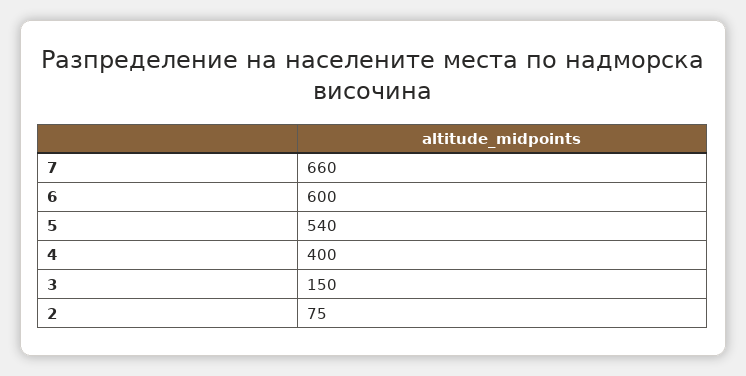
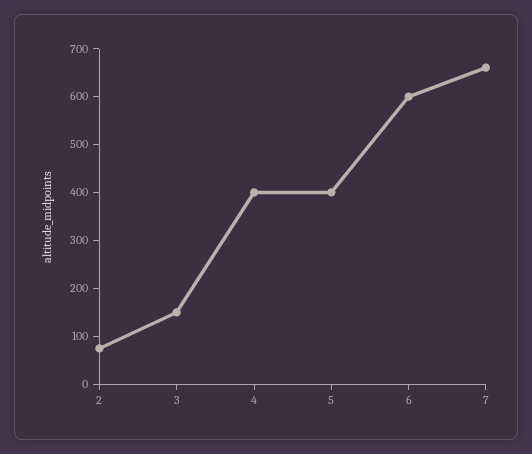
  {
    "7": 660,
    "6": 600,
-   "5": 540,
+   "5": 400,
    "4": 400,
    "3": 150,
    "2": 75
  }

